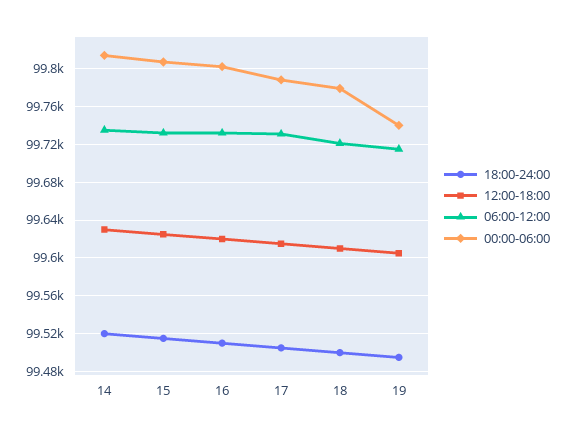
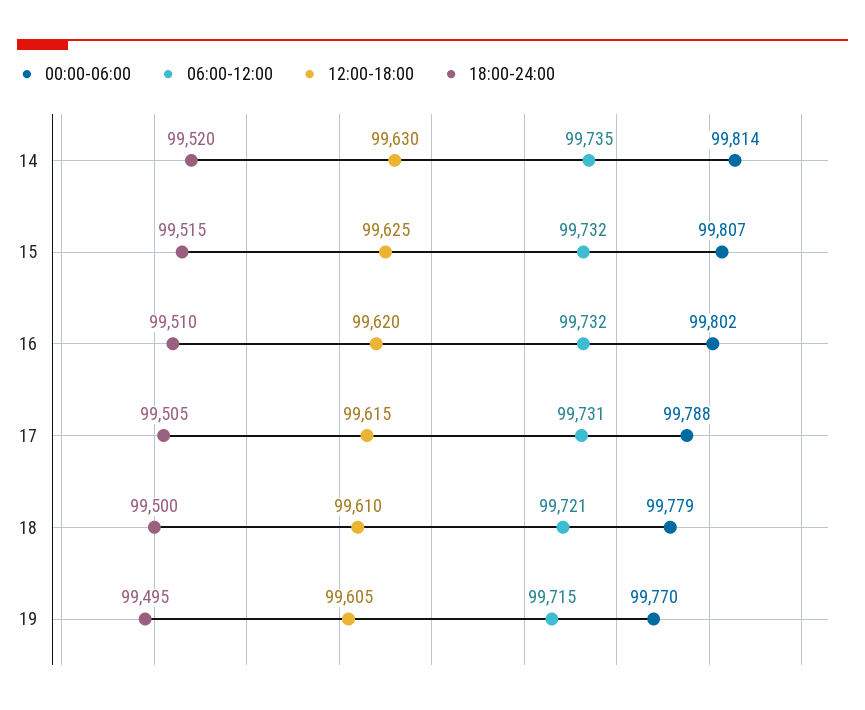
  {
    "18:00-24:00": {
      "14": 99520,
      "15": 99515,
      "16": 99510,
      "17": 99505,
      "18": 99500,
      "19": 99495
    },
    "12:00-18:00": {
      "14": 99630,
      "15": 99625,
      "16": 99620,
      "17": 99615,
      "18": 99610,
      "19": 99605
    },
    "06:00-12:00": {
      "14": 99735,
      "15": 99732,
      "16": 99732,
      "17": 99731,
      "18": 99721,
      "19": 99715
    },
    "00:00-06:00": {
      "14": 99814,
      "15": 99807,
      "16": 99802,
      "17": 99788,
      "18": 99779,
-     "19": 99740
+     "19": 99770
    }
  }

